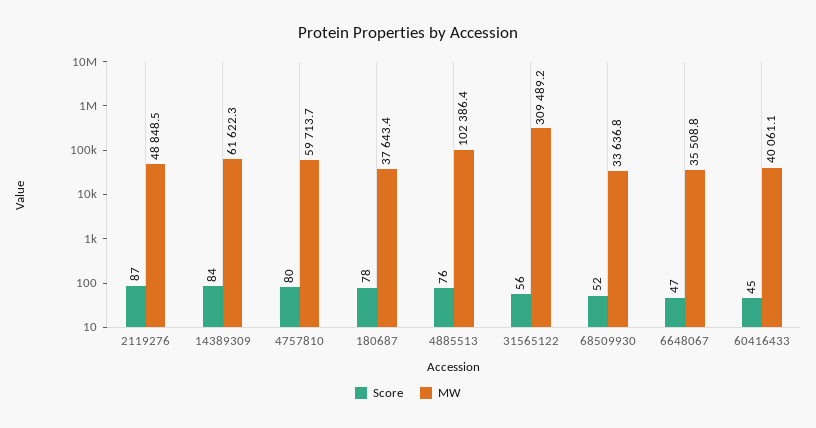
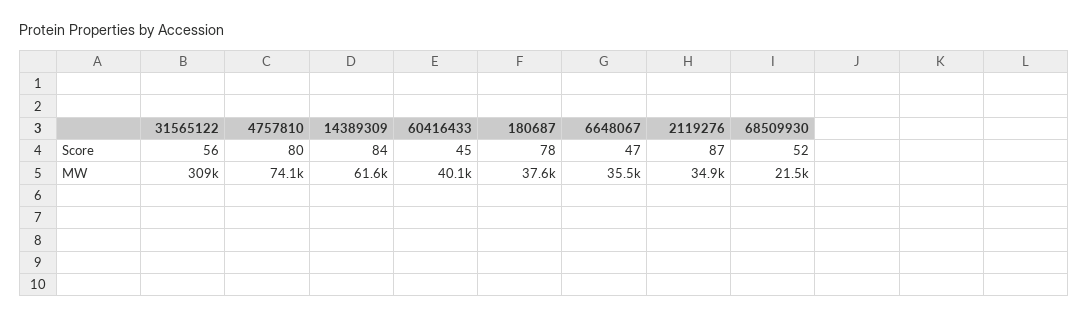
  {
    "Score": {
      "2119276": 87,
      "14389309": 84,
      "4757810": 80,
      "180687": 78,
-     "4885513": 76,
      "31565122": 56,
      "68509930": 52,
      "6648067": 47,
      "60416433": 45
    },
    "MW": {
-     "2119276": 48848.5,
+     "2119276": 34900,
      "14389309": 61622.3,
-     "4757810": 59713.7,
+     "4757810": 74100,
      "180687": 37643.4,
-     "4885513": 102386.4,
      "31565122": 309489.2,
-     "68509930": 33636.8,
+     "68509930": 21500,
      "6648067": 35508.8,
      "60416433": 40061.1
    }
  }

